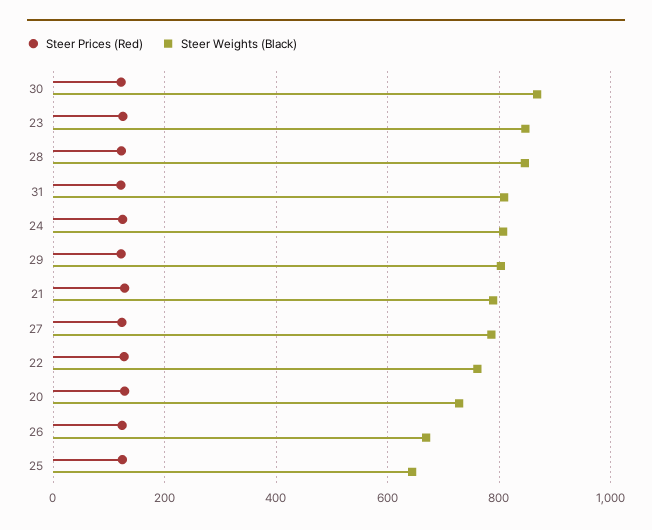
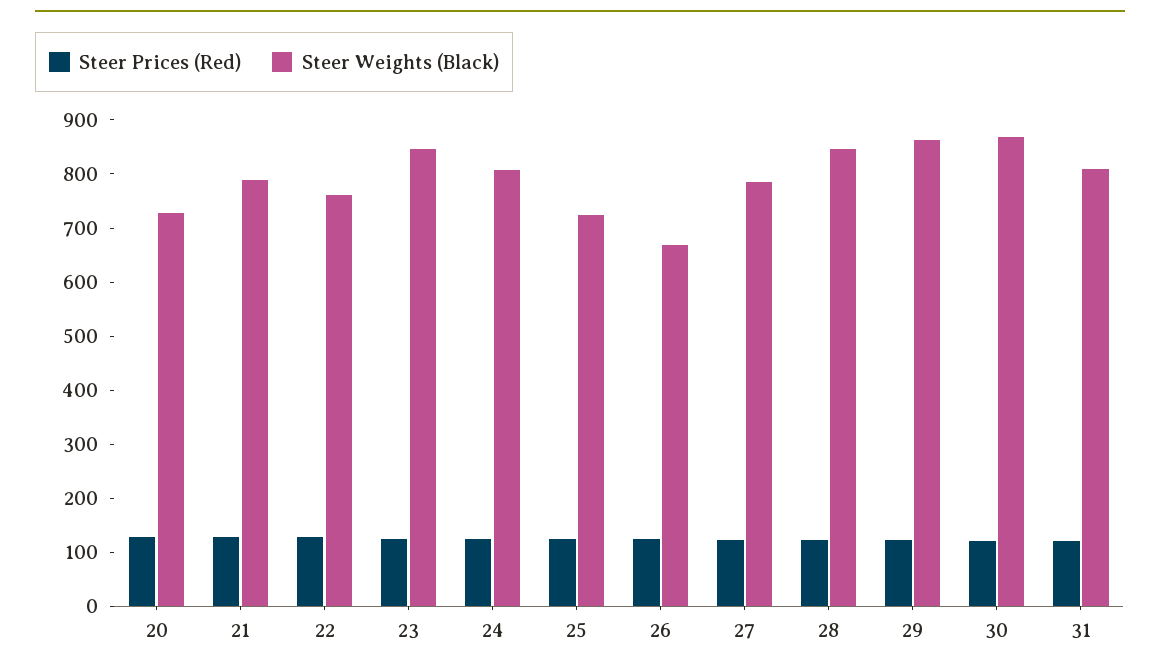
  {
    "Steer Prices (Red)": {
      "30": 120,
      "23": 120,
      "28": 120,
      "31": 120,
      "24": 120,
      "29": 120,
      "21": 120,
      "27": 120,
      "22": 120,
      "20": 120,
      "26": 120,
      "25": 120
    },
    "Steer Weights (Black)": {
      "30": 860,
      "23": 840,
      "28": 840,
      "31": 800,
      "24": 800,
-     "29": 800,
+     "29": 860,
      "21": 780,
      "27": 780,
      "22": 760,
      "20": 720,
      "26": 660,
-     "25": 640
+     "25": 720
    }
  }

